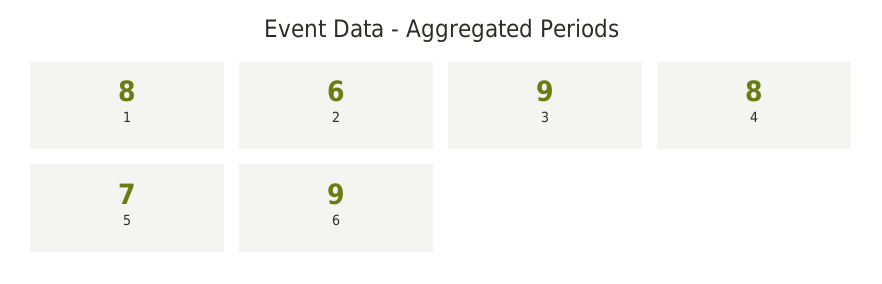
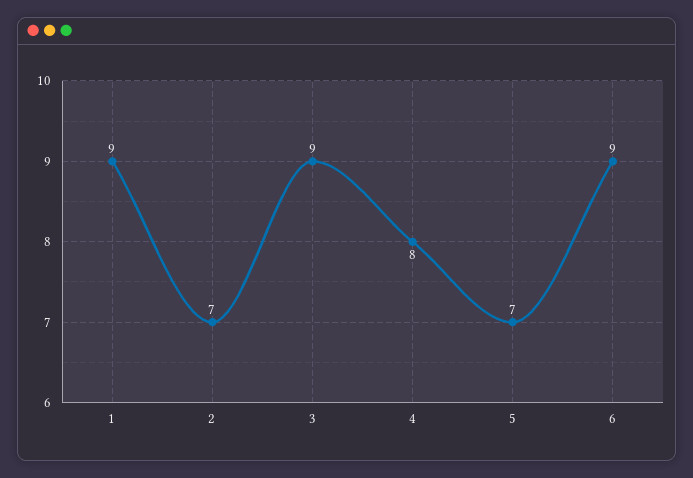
  {
-   "1": 8,
+   "1": 9,
-   "2": 6,
+   "2": 7,
    "3": 9,
    "4": 8,
    "5": 7,
    "6": 9
  }

